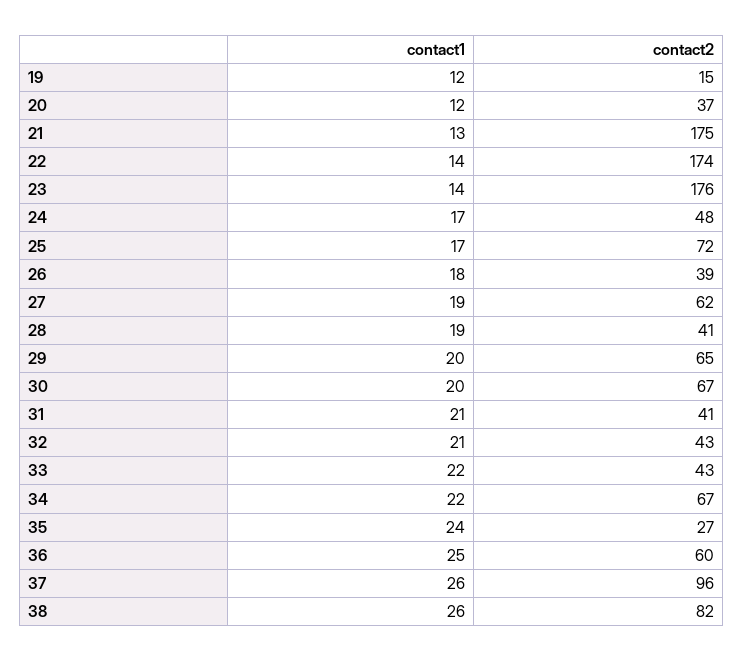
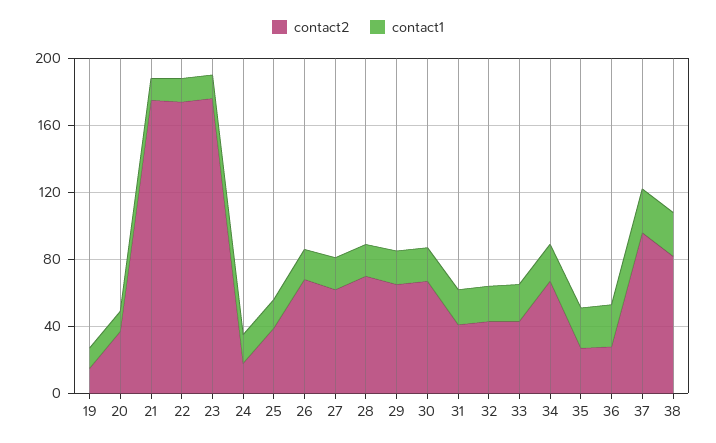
  {
    "contact1": {
      "19": 12,
      "20": 12,
      "21": 13,
      "22": 14,
      "23": 14,
      "24": 17,
      "25": 17,
      "26": 18,
      "27": 19,
      "28": 19,
      "29": 20,
      "30": 20,
      "31": 21,
      "32": 21,
      "33": 22,
      "34": 22,
      "35": 24,
      "36": 25,
      "37": 26,
      "38": 26
    },
    "contact2": {
      "19": 15,
      "20": 37,
      "21": 175,
      "22": 174,
      "23": 176,
-     "24": 48,
+     "24": 20,
-     "25": 72,
+     "25": 40,
-     "26": 39,
+     "26": 70,
      "27": 62,
-     "28": 41,
+     "28": 70,
      "29": 65,
      "30": 67,
      "31": 41,
      "32": 43,
      "33": 43,
      "34": 67,
      "35": 27,
-     "36": 60,
+     "36": 30,
      "37": 96,
      "38": 82
    }
  }

